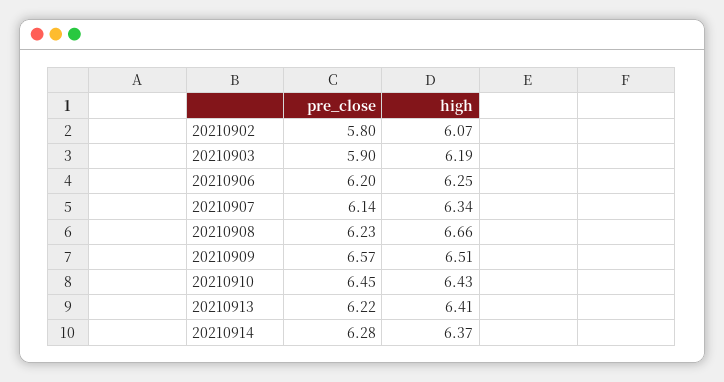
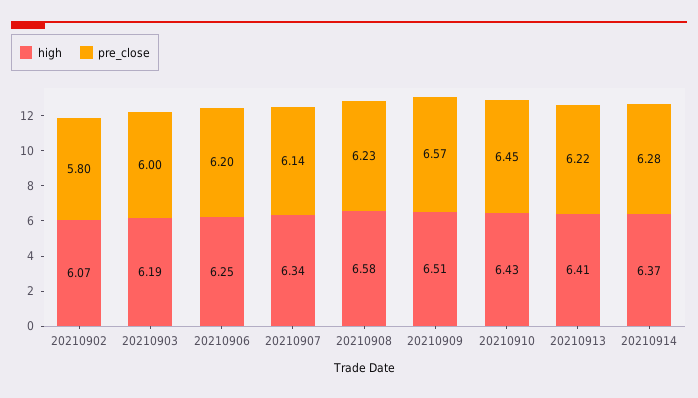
  {
    "pre_close": {
      "20210902": 5.8,
-     "20210903": 5.9,
+     "20210903": 6,
      "20210906": 6.2,
      "20210907": 6.14,
      "20210908": 6.23,
      "20210909": 6.57,
      "20210910": 6.45,
      "20210913": 6.22,
      "20210914": 6.28
    },
    "high": {
      "20210902": 6.07,
      "20210903": 6.19,
      "20210906": 6.25,
      "20210907": 6.34,
-     "20210908": 6.66,
+     "20210908": 6.58,
      "20210909": 6.51,
      "20210910": 6.43,
      "20210913": 6.41,
      "20210914": 6.37
    }
  }

